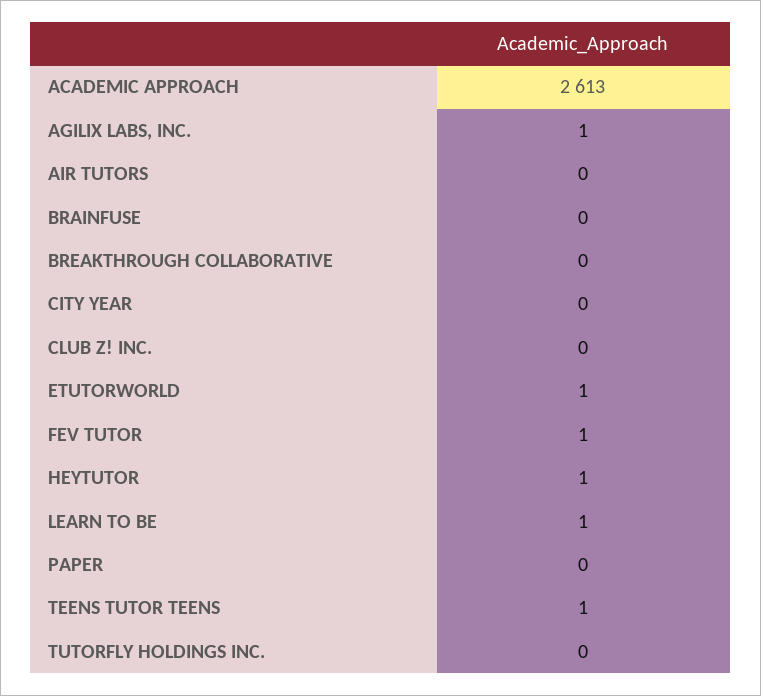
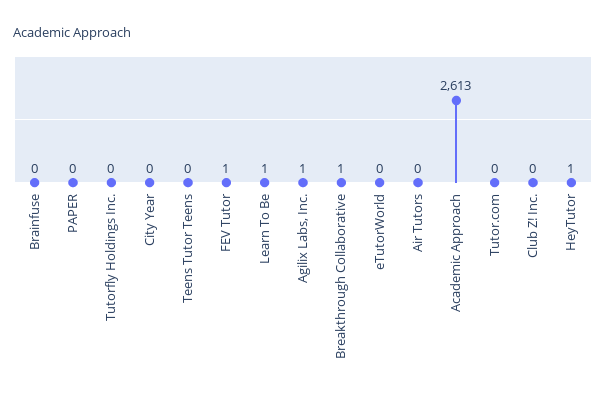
  {
    "ACADEMIC APPROACH": 2613,
    "AGILIX LABS, INC.": 1,
    "AIR TUTORS": 0,
    "BRAINFUSE": 0,
-   "BREAKTHROUGH COLLABORATIVE": 0,
+   "BREAKTHROUGH COLLABORATIVE": 1,
    "CITY YEAR": 0,
    "CLUB Z! INC.": 0,
-   "ETUTORWORLD": 1,
+   "ETUTORWORLD": 0,
    "FEV TUTOR": 1,
    "HEYTUTOR": 1,
    "LEARN TO BE": 1,
    "PAPER": 0,
-   "TEENS TUTOR TEENS": 1,
+   "TEENS TUTOR TEENS": 0,
-   "TUTORFLY HOLDINGS INC.": 0
+   "TUTORFLY HOLDINGS INC.": 0,
+   "Tutor.com": 0
  }

